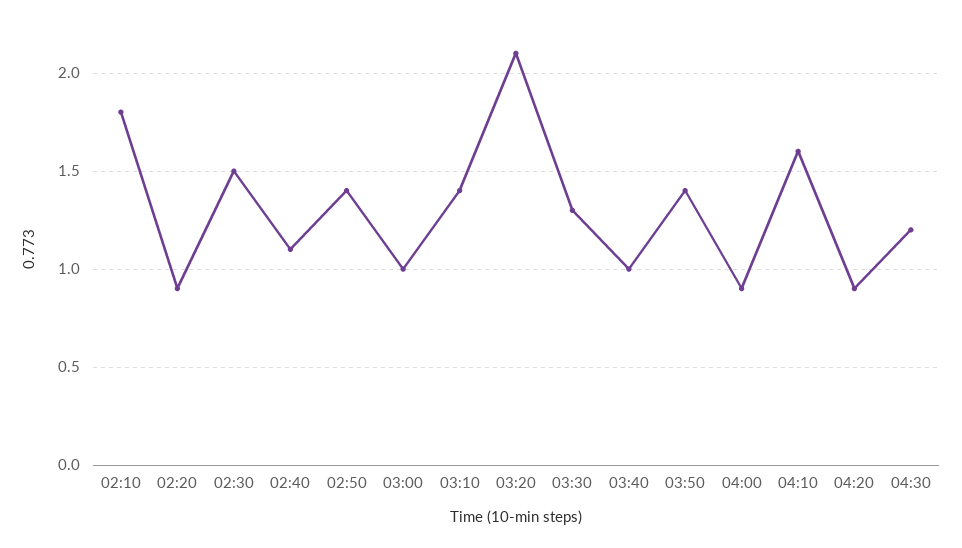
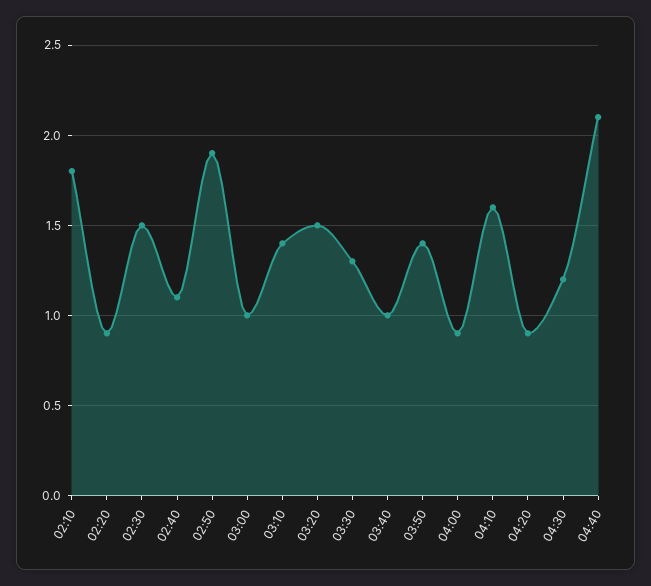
  {
    "02:10": 1.8,
    "02:20": 0.9,
    "02:30": 1.5,
    "02:40": 1.1,
-   "02:50": 1.4,
+   "02:50": 1.9,
    "03:00": 1,
    "03:10": 1.4,
-   "03:20": 2.1,
+   "03:20": 1.5,
    "03:30": 1.3,
    "03:40": 1,
    "03:50": 1.4,
    "04:00": 0.9,
    "04:10": 1.6,
    "04:20": 0.9,
-   "04:30": 1.2
+   "04:30": 1.2,
+   "04:40": 2.1
  }

